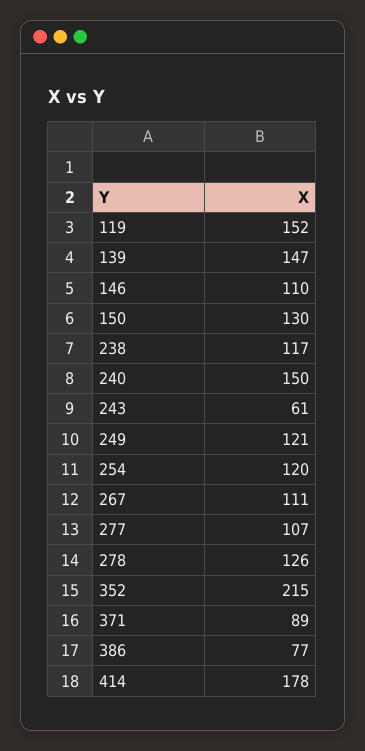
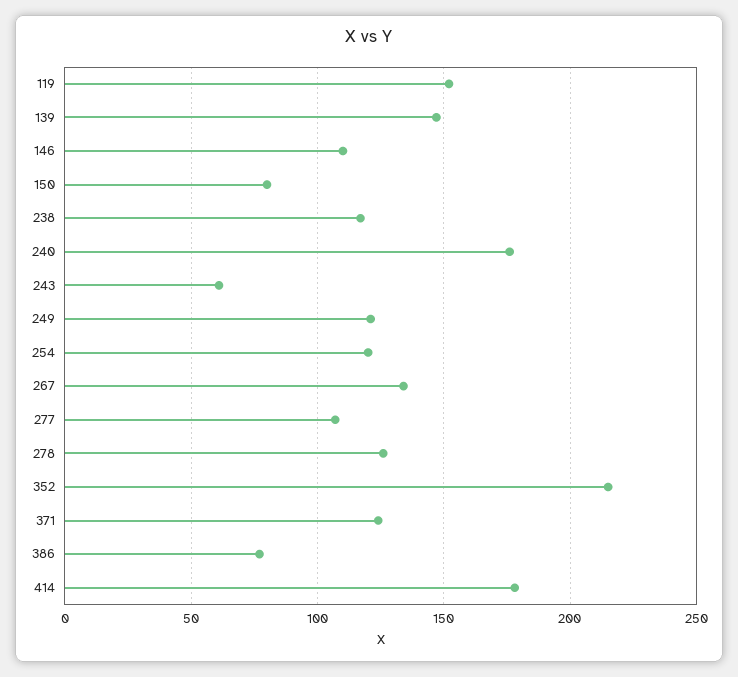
  {
    "119": 152,
    "139": 147,
    "146": 110,
-   "150": 130,
+   "150": 80,
    "238": 117,
-   "240": 150,
+   "240": 175,
    "243": 61,
    "249": 121,
    "254": 120,
-   "267": 111,
+   "267": 135,
    "277": 107,
    "278": 126,
    "352": 215,
-   "371": 89,
+   "371": 125,
    "386": 77,
    "414": 178
  }

